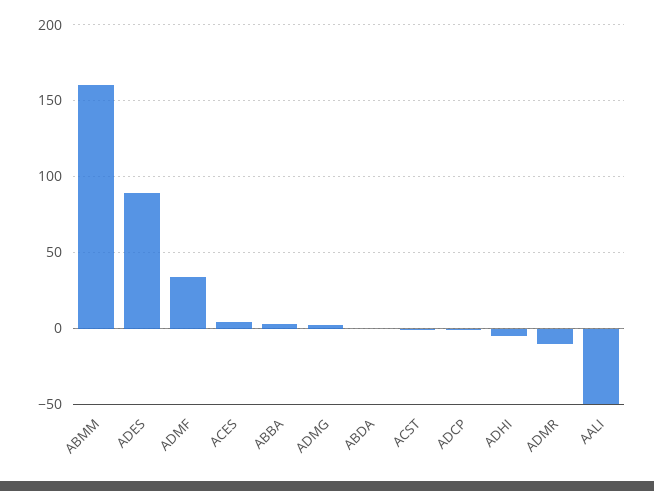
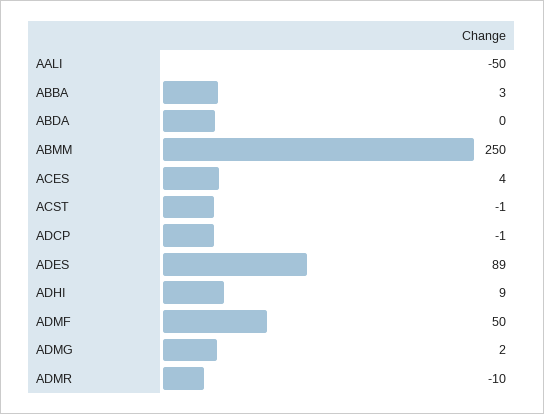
  {
-   "ABMM": 160,
+   "ABMM": 250,
    "ADES": 89,
-   "ADMF": 35,
+   "ADMF": 50,
    "ACES": 4,
    "ABBA": 3,
    "ADMG": 2,
    "ABDA": 0,
    "ACST": -1,
    "ADCP": -1,
-   "ADHI": -5,
+   "ADHI": 9,
    "ADMR": -10,
    "AALI": -50
  }

